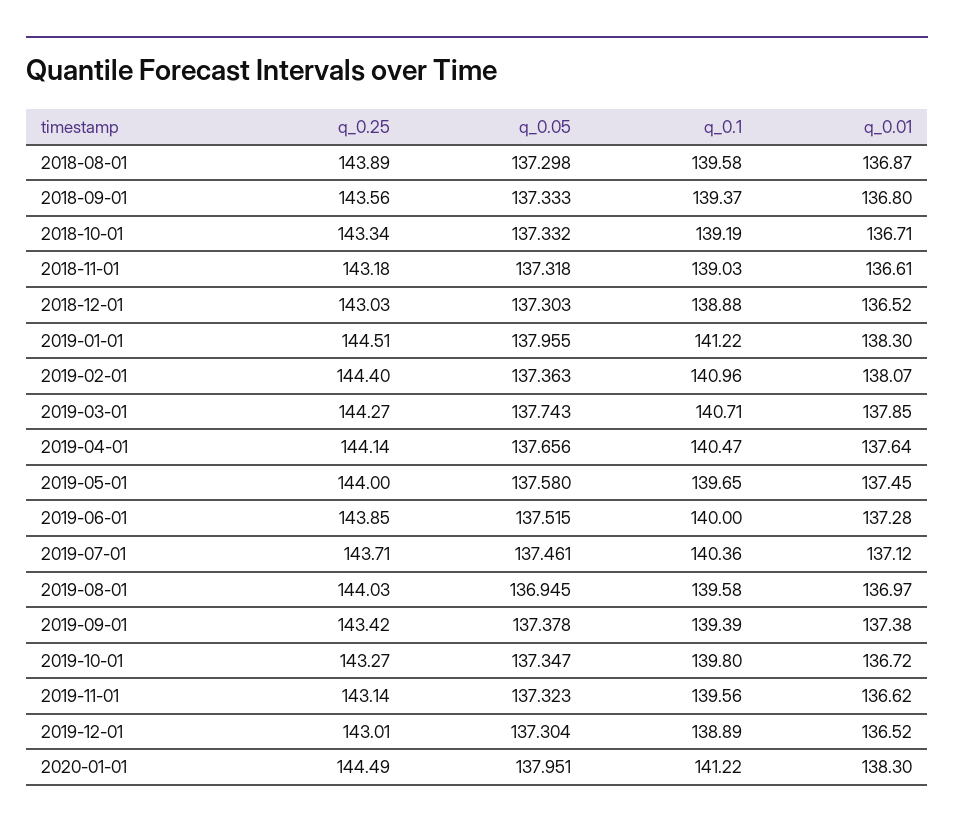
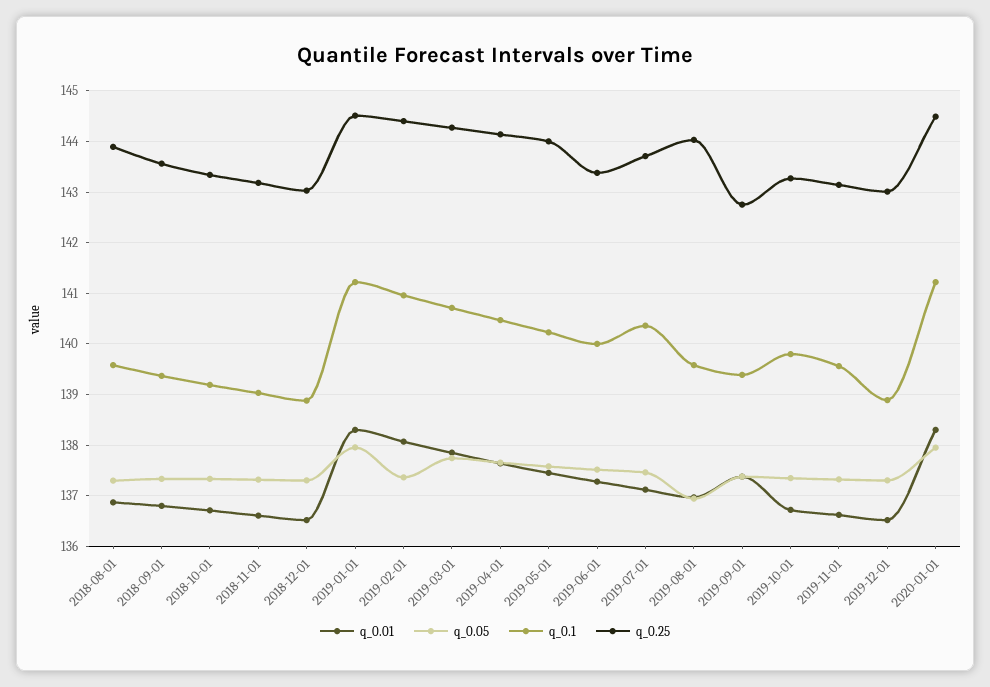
  {
    "q_0.25": {
      "2018-08-01": 143.89,
      "2018-09-01": 143.56,
      "2018-10-01": 143.34,
      "2018-11-01": 143.18,
      "2018-12-01": 143.03,
      "2019-01-01": 144.51,
      "2019-02-01": 144.4,
      "2019-03-01": 144.27,
      "2019-04-01": 144.14,
      "2019-05-01": 144,
-     "2019-06-01": 143.85,
+     "2019-06-01": 143.4,
      "2019-07-01": 143.71,
      "2019-08-01": 144.03,
-     "2019-09-01": 143.42,
+     "2019-09-01": 142.8,
      "2019-10-01": 143.27,
      "2019-11-01": 143.14,
      "2019-12-01": 143.01,
      "2020-01-01": 144.49
    },
    "q_0.05": {
      "2018-08-01": 137.298,
      "2018-09-01": 137.333,
      "2018-10-01": 137.332,
      "2018-11-01": 137.318,
      "2018-12-01": 137.303,
      "2019-01-01": 137.955,
      "2019-02-01": 137.363,
      "2019-03-01": 137.743,
      "2019-04-01": 137.656,
      "2019-05-01": 137.58,
      "2019-06-01": 137.515,
      "2019-07-01": 137.461,
      "2019-08-01": 136.945,
      "2019-09-01": 137.378,
      "2019-10-01": 137.347,
      "2019-11-01": 137.323,
      "2019-12-01": 137.304,
      "2020-01-01": 137.951
    },
    "q_0.1": {
      "2018-08-01": 139.58,
      "2018-09-01": 139.37,
      "2018-10-01": 139.19,
      "2018-11-01": 139.03,
      "2018-12-01": 138.88,
      "2019-01-01": 141.22,
      "2019-02-01": 140.96,
      "2019-03-01": 140.71,
      "2019-04-01": 140.47,
-     "2019-05-01": 139.65,
+     "2019-05-01": 140.2,
      "2019-06-01": 140,
      "2019-07-01": 140.36,
      "2019-08-01": 139.58,
      "2019-09-01": 139.39,
      "2019-10-01": 139.8,
      "2019-11-01": 139.56,
      "2019-12-01": 138.89,
      "2020-01-01": 141.22
    },
    "q_0.01": {
      "2018-08-01": 136.87,
      "2018-09-01": 136.8,
      "2018-10-01": 136.71,
      "2018-11-01": 136.61,
      "2018-12-01": 136.52,
      "2019-01-01": 138.3,
      "2019-02-01": 138.07,
      "2019-03-01": 137.85,
      "2019-04-01": 137.64,
      "2019-05-01": 137.45,
      "2019-06-01": 137.28,
      "2019-07-01": 137.12,
      "2019-08-01": 136.97,
      "2019-09-01": 137.38,
      "2019-10-01": 136.72,
      "2019-11-01": 136.62,
      "2019-12-01": 136.52,
      "2020-01-01": 138.3
    }
  }

